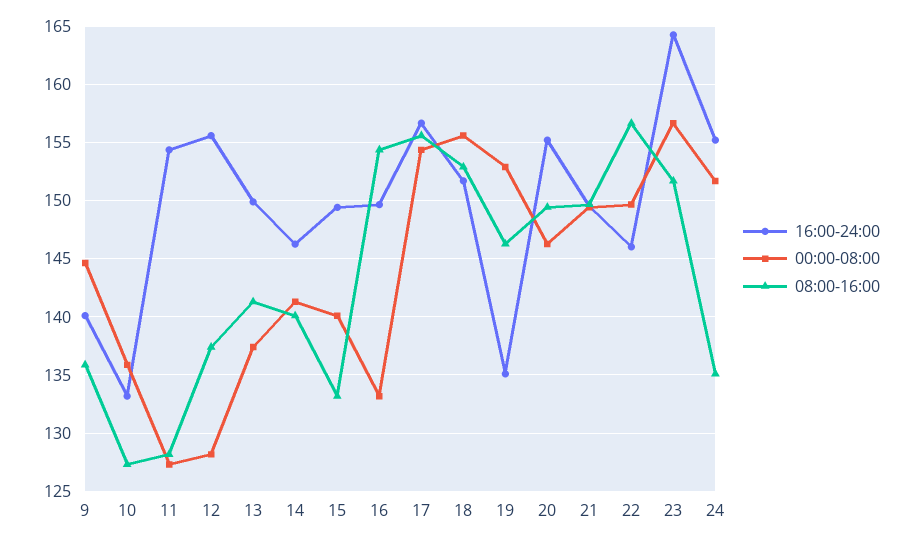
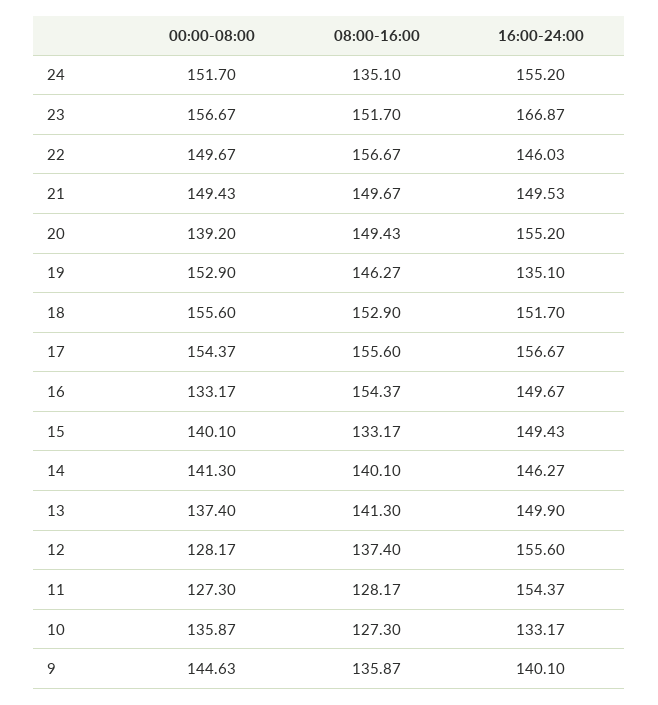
  {
    "16:00-24:00": {
      "9": 140.1,
      "10": 133.17,
      "11": 154.37,
      "12": 155.6,
      "13": 149.9,
      "14": 146.27,
      "15": 149.43,
      "16": 149.67,
      "17": 156.67,
      "18": 151.7,
      "19": 135.1,
      "20": 155.2,
      "21": 149.53,
      "22": 146.03,
-     "23": 164,
+     "23": 166.87,
      "24": 155.2
    },
    "00:00-08:00": {
      "9": 144.63,
      "10": 135.87,
      "11": 127.3,
      "12": 128.17,
      "13": 137.4,
      "14": 141.3,
      "15": 140.1,
      "16": 133.17,
      "17": 154.37,
      "18": 155.6,
      "19": 152.9,
-     "20": 146,
+     "20": 139.2,
      "21": 149.43,
      "22": 149.67,
      "23": 156.67,
      "24": 151.7
    },
    "08:00-16:00": {
      "9": 135.87,
      "10": 127.3,
      "11": 128.17,
      "12": 137.4,
      "13": 141.3,
      "14": 140.1,
      "15": 133.17,
      "16": 154.37,
      "17": 155.6,
      "18": 152.9,
      "19": 146.27,
      "20": 149.43,
      "21": 149.67,
      "22": 156.67,
      "23": 151.7,
      "24": 135.1
    }
  }

